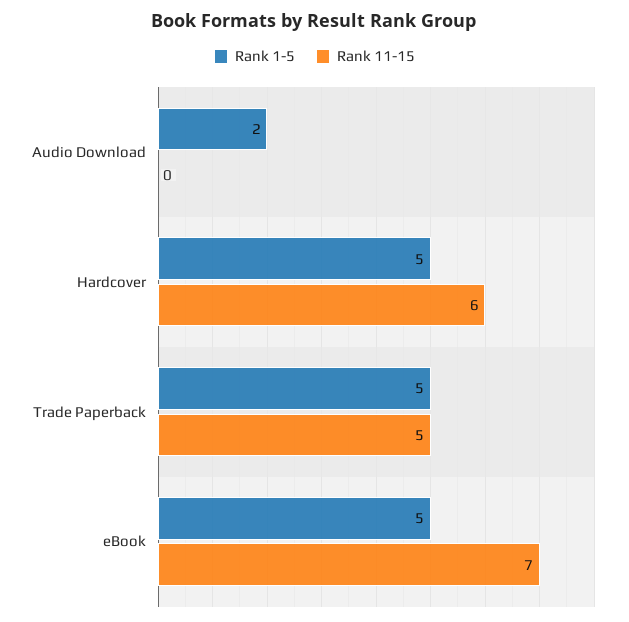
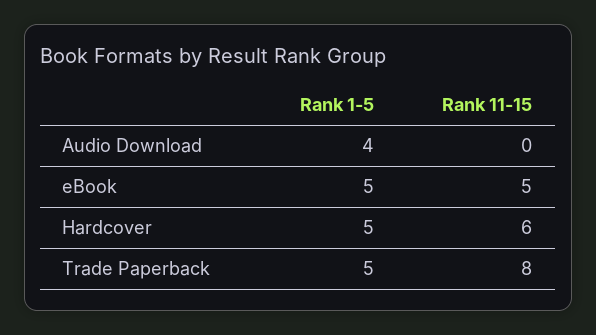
  {
    "Rank 1-5": {
-     "Audio Download": 2,
+     "Audio Download": 4,
      "Hardcover": 5,
      "Trade Paperback": 5,
      "eBook": 5
    },
    "Rank 11-15": {
      "Audio Download": 0,
      "Hardcover": 6,
-     "Trade Paperback": 5,
+     "Trade Paperback": 8,
-     "eBook": 7
+     "eBook": 5
    }
  }

